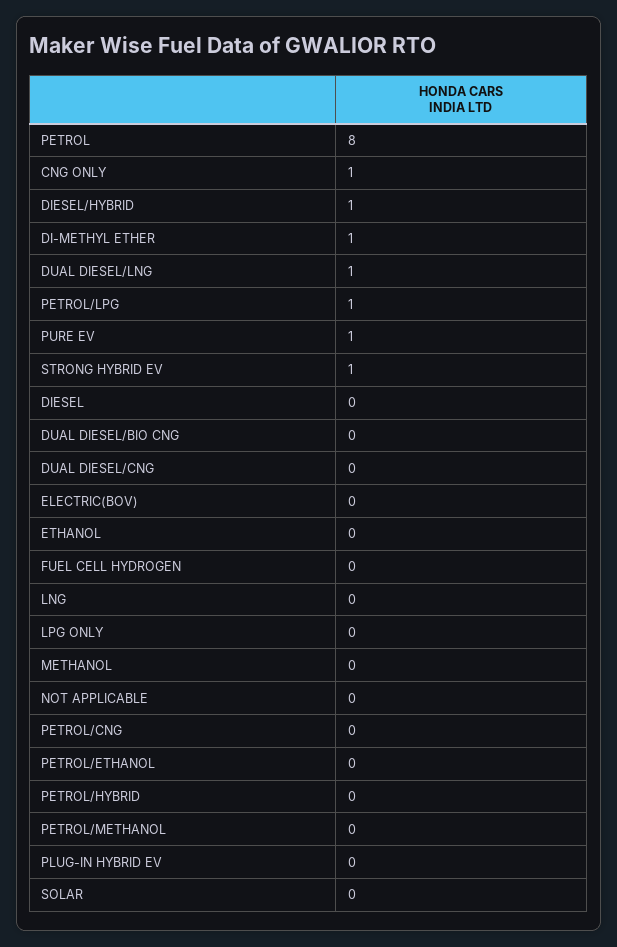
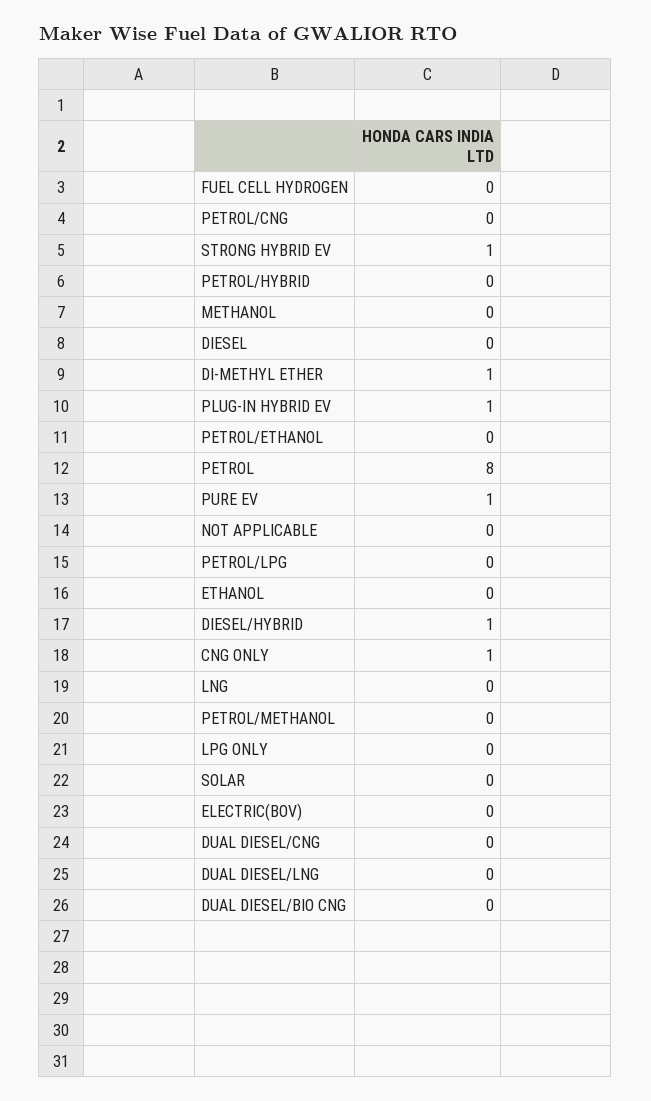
  {
    "PETROL": 8,
    "CNG ONLY": 1,
    "DIESEL/HYBRID": 1,
    "DI-METHYL ETHER": 1,
-   "DUAL DIESEL/LNG": 1,
+   "DUAL DIESEL/LNG": 0,
-   "PETROL/LPG": 1,
+   "PETROL/LPG": 0,
    "PURE EV": 1,
    "STRONG HYBRID EV": 1,
    "DIESEL": 0,
    "DUAL DIESEL/BIO CNG": 0,
    "DUAL DIESEL/CNG": 0,
    "ELECTRIC(BOV)": 0,
    "ETHANOL": 0,
    "FUEL CELL HYDROGEN": 0,
    "LNG": 0,
    "LPG ONLY": 0,
    "METHANOL": 0,
    "NOT APPLICABLE": 0,
    "PETROL/CNG": 0,
    "PETROL/ETHANOL": 0,
    "PETROL/HYBRID": 0,
    "PETROL/METHANOL": 0,
-   "PLUG-IN HYBRID EV": 0,
+   "PLUG-IN HYBRID EV": 1,
    "SOLAR": 0
  }

